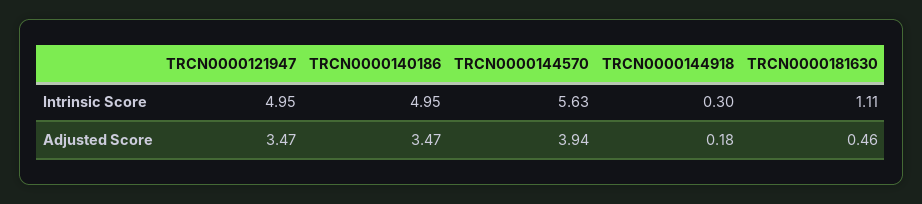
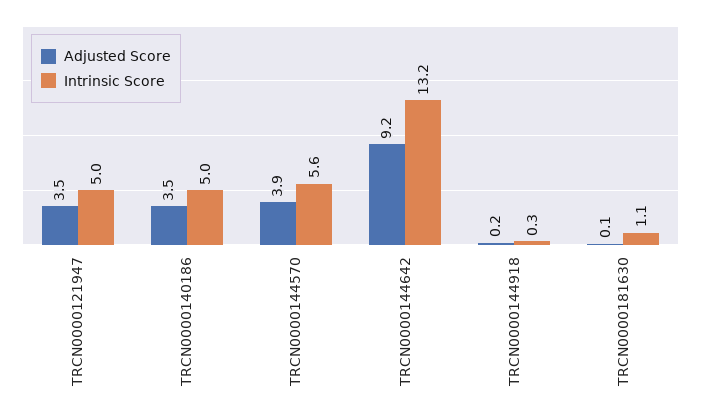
  {
    "Intrinsic Score": {
      "TRCN0000121947": 4.95,
      "TRCN0000140186": 4.95,
      "TRCN0000144570": 5.63,
      "TRCN0000144918": 0.3,
-     "TRCN0000181630": 1.11
+     "TRCN0000181630": 1.11,
+     "TRCN0000144642": 13.2
    },
    "Adjusted Score": {
      "TRCN0000121947": 3.47,
      "TRCN0000140186": 3.47,
      "TRCN0000144570": 3.94,
      "TRCN0000144918": 0.18,
-     "TRCN0000181630": 0.46
+     "TRCN0000181630": 0.1,
+     "TRCN0000144642": 9.2
    }
  }

